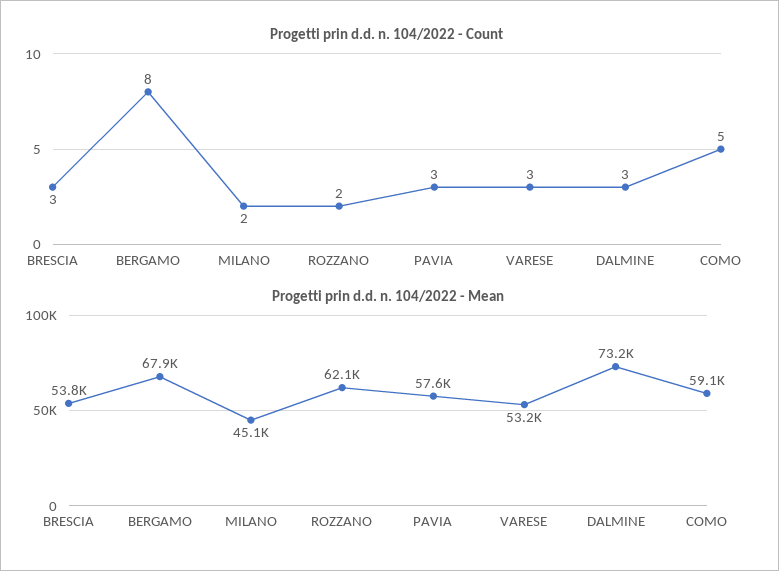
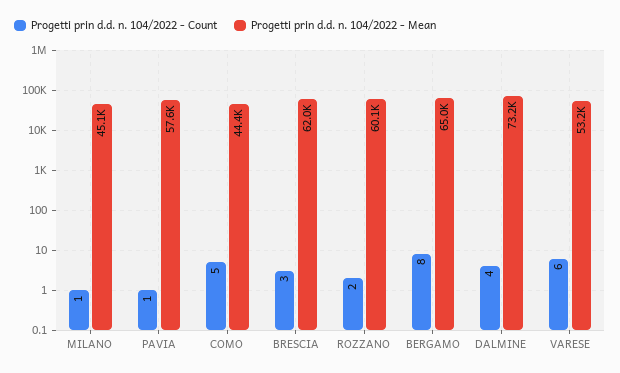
  {
    "Progetti prin d.d. n. 104/2022 - Count": {
      "BRESCIA": 3,
      "BERGAMO": 8,
-     "MILANO": 2,
+     "MILANO": 1,
      "ROZZANO": 2,
-     "PAVIA": 3,
+     "PAVIA": 1,
-     "VARESE": 3,
+     "VARESE": 6,
-     "DALMINE": 3,
+     "DALMINE": 4,
      "COMO": 5
    },
    "Progetti prin d.d. n. 104/2022 - Mean": {
-     "BRESCIA": 53800,
+     "BRESCIA": 62000,
-     "BERGAMO": 67900,
+     "BERGAMO": 65000,
      "MILANO": 45100,
-     "ROZZANO": 62100,
+     "ROZZANO": 60100,
      "PAVIA": 57600,
      "VARESE": 53200,
      "DALMINE": 73200,
-     "COMO": 59100
+     "COMO": 44400
    }
  }

